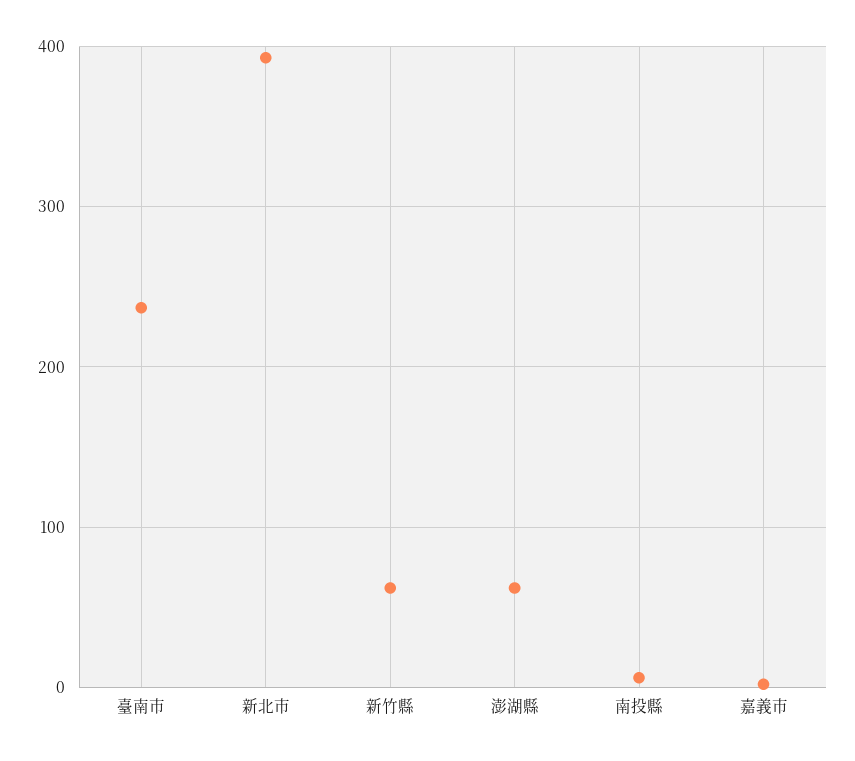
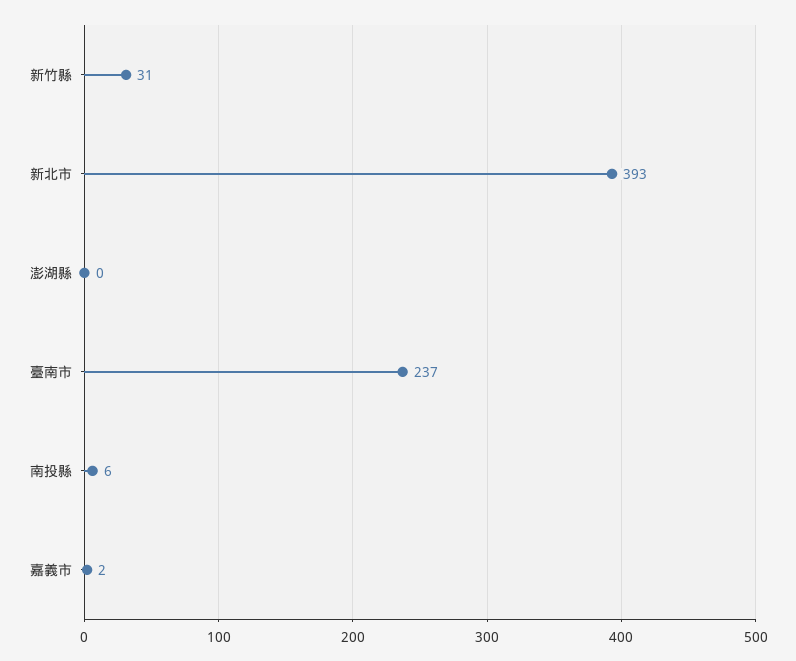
  {
    "臺南市": 237,
    "新北市": 393,
-   "新竹縣": 60,
+   "新竹縣": 31,
-   "澎湖縣": 60,
+   "澎湖縣": 0,
    "南投縣": 6,
    "嘉義市": 2
  }

